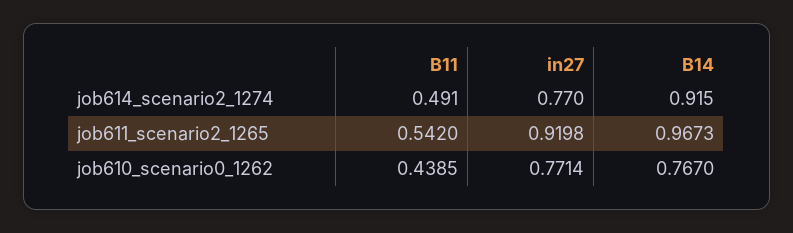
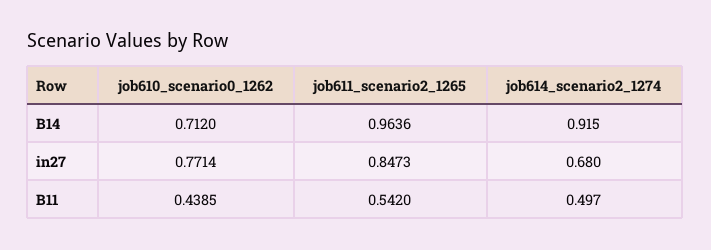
  {
    "B11": {
-     "job614_scenario2_1274": 0.491,
+     "job614_scenario2_1274": 0.497,
      "job611_scenario2_1265": 0.542,
      "job610_scenario0_1262": 0.4385
    },
    "in27": {
-     "job614_scenario2_1274": 0.77,
+     "job614_scenario2_1274": 0.68,
-     "job611_scenario2_1265": 0.9198,
+     "job611_scenario2_1265": 0.8473,
      "job610_scenario0_1262": 0.7714
    },
    "B14": {
      "job614_scenario2_1274": 0.915,
-     "job611_scenario2_1265": 0.9673,
+     "job611_scenario2_1265": 0.9636,
-     "job610_scenario0_1262": 0.767
+     "job610_scenario0_1262": 0.712
    }
  }

